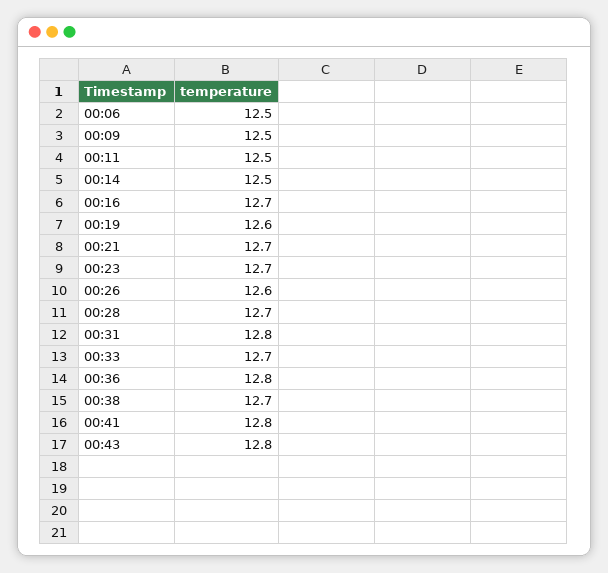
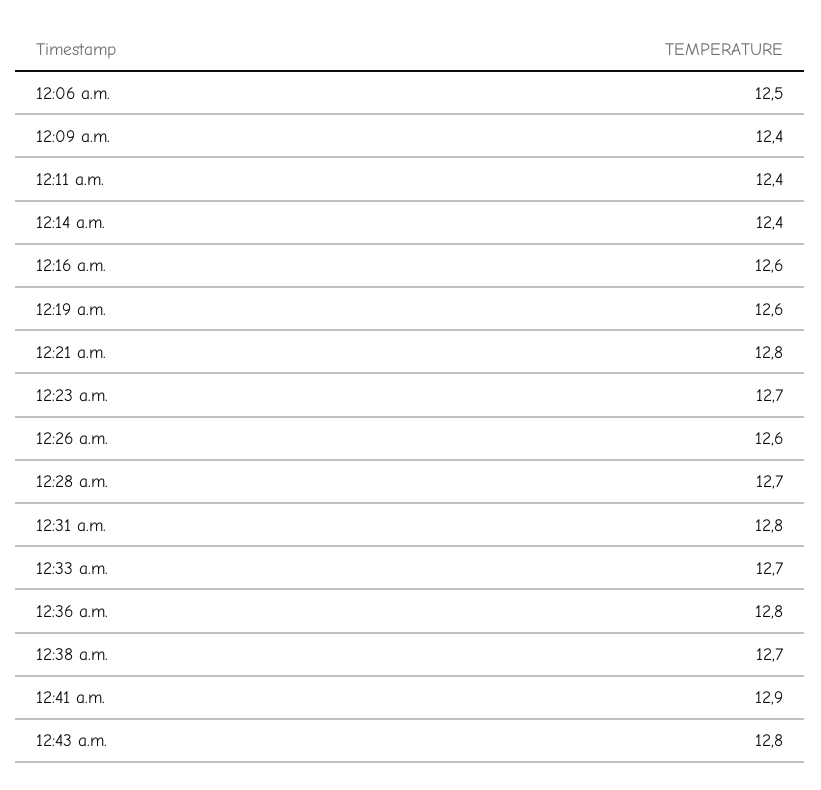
  {
    "00:06": 12.5,
-   "00:09": 12.5,
+   "00:09": 12.4,
-   "00:11": 12.5,
+   "00:11": 12.4,
-   "00:14": 12.5,
+   "00:14": 12.4,
-   "00:16": 12.7,
+   "00:16": 12.6,
    "00:19": 12.6,
-   "00:21": 12.7,
+   "00:21": 12.8,
    "00:23": 12.7,
    "00:26": 12.6,
    "00:28": 12.7,
    "00:31": 12.8,
    "00:33": 12.7,
    "00:36": 12.8,
    "00:38": 12.7,
-   "00:41": 12.8,
+   "00:41": 12.9,
    "00:43": 12.8
  }

